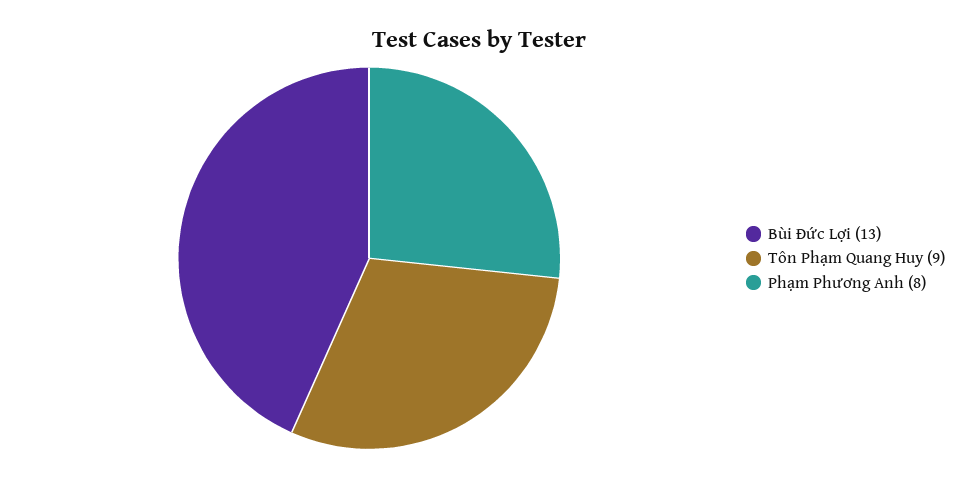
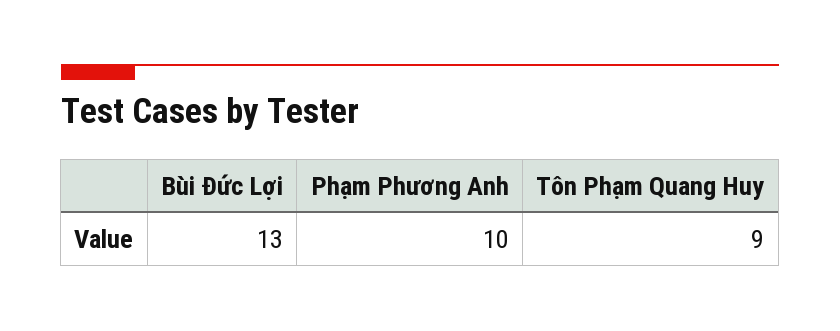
  {
    "Bùi Đức Lợi": 13,
    "Tôn Phạm Quang Huy": 9,
-   "Phạm Phương Anh": 8
+   "Phạm Phương Anh": 10
  }

